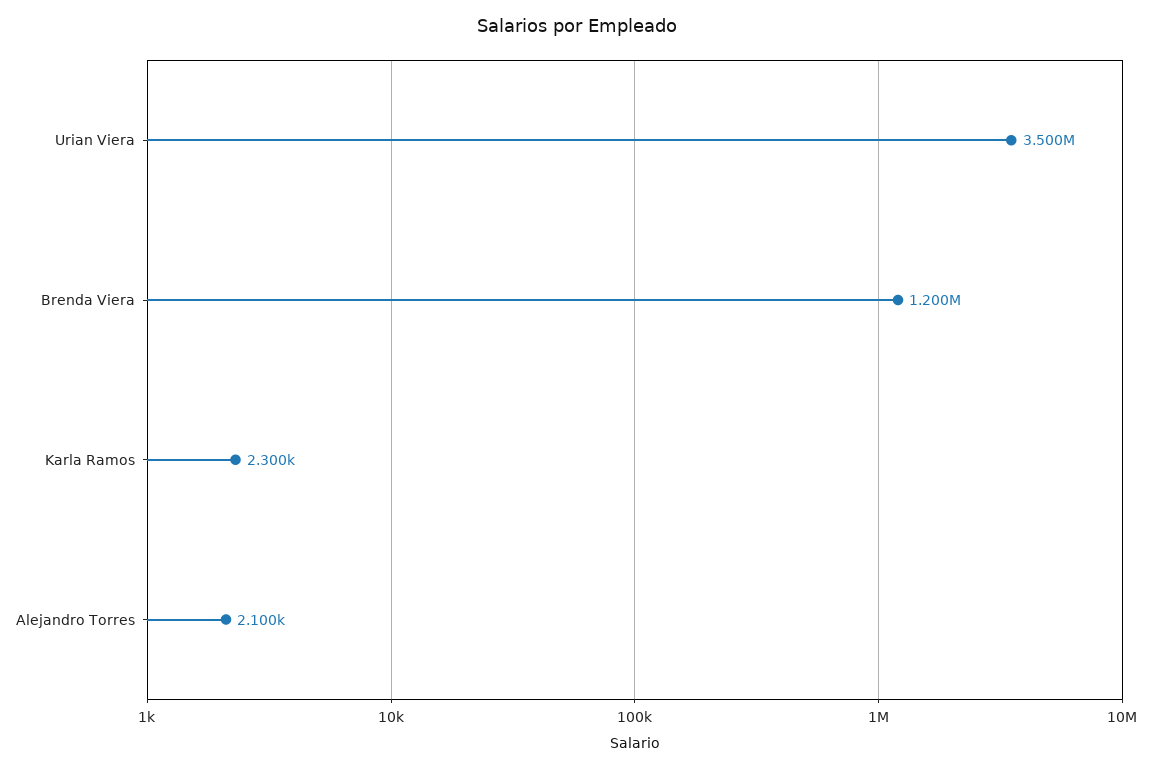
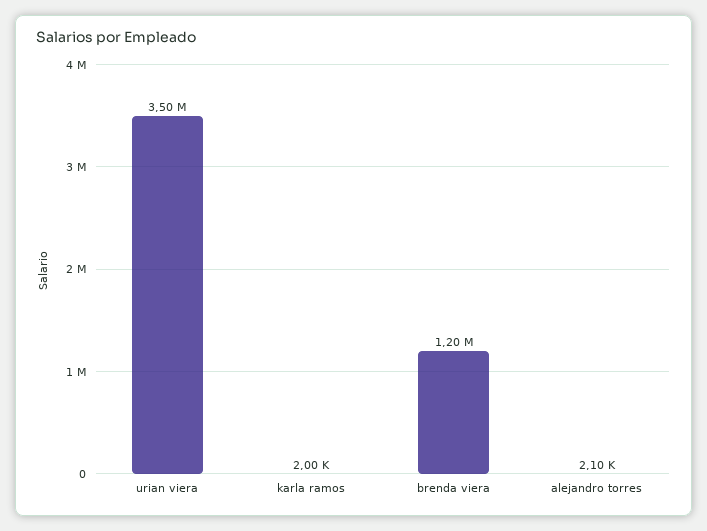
  {
    "Urian Viera": 3500000,
    "Brenda Viera": 1200000,
-   "Karla Ramos": 2300,
+   "Karla Ramos": 2000,
    "Alejandro Torres": 2100
  }

